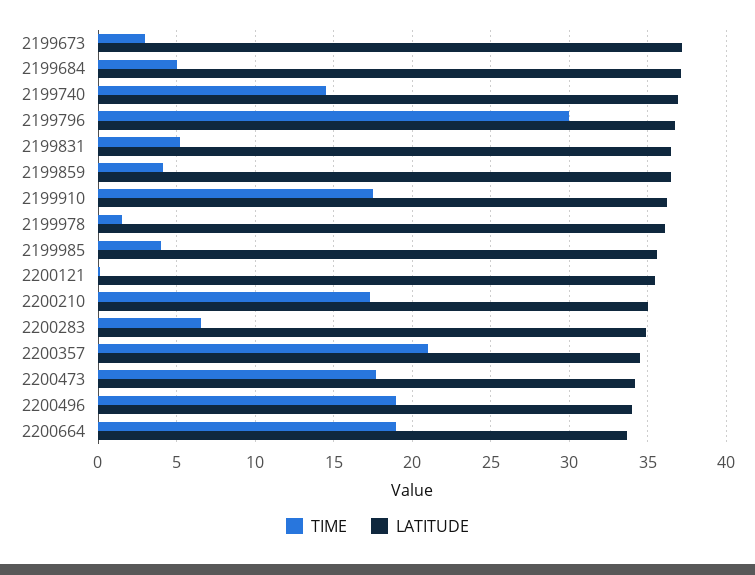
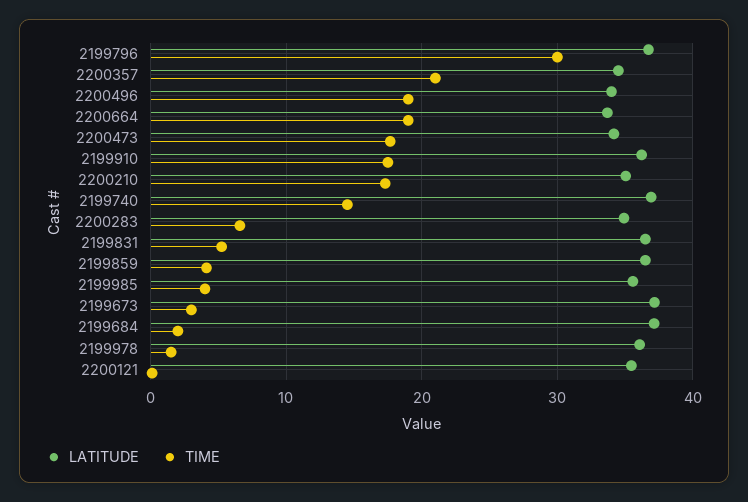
  {
    "TIME": {
      "2199673": 3,
-     "2199684": 5,
+     "2199684": 2,
      "2199740": 14.5,
      "2199796": 30,
      "2199831": 5,
      "2199859": 4,
      "2199910": 17.5,
      "2199978": 1.5,
      "2199985": 4,
      "2200121": 0,
      "2200210": 17.5,
      "2200283": 6.5,
      "2200357": 21,
      "2200473": 17.5,
      "2200496": 19,
      "2200664": 19
    },
    "LATITUDE": {
      "2199673": 37,
      "2199684": 37,
      "2199740": 37,
      "2199796": 36.5,
      "2199831": 36.5,
      "2199859": 36.5,
      "2199910": 36,
      "2199978": 36,
      "2199985": 35.5,
      "2200121": 35.5,
      "2200210": 35,
      "2200283": 35,
      "2200357": 34.5,
      "2200473": 34,
      "2200496": 34,
      "2200664": 33.5
    }
  }

